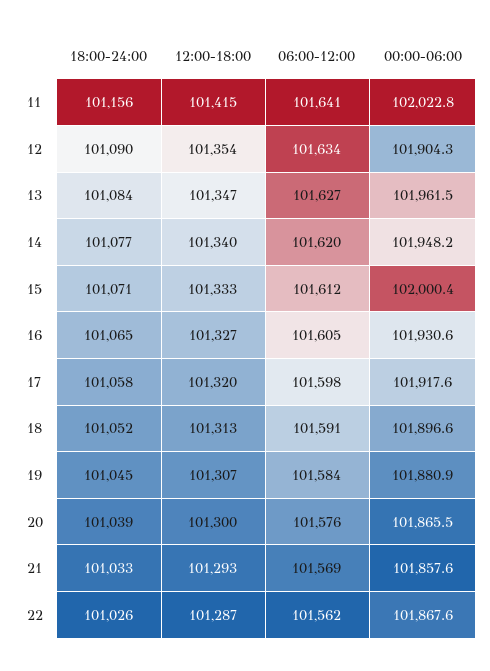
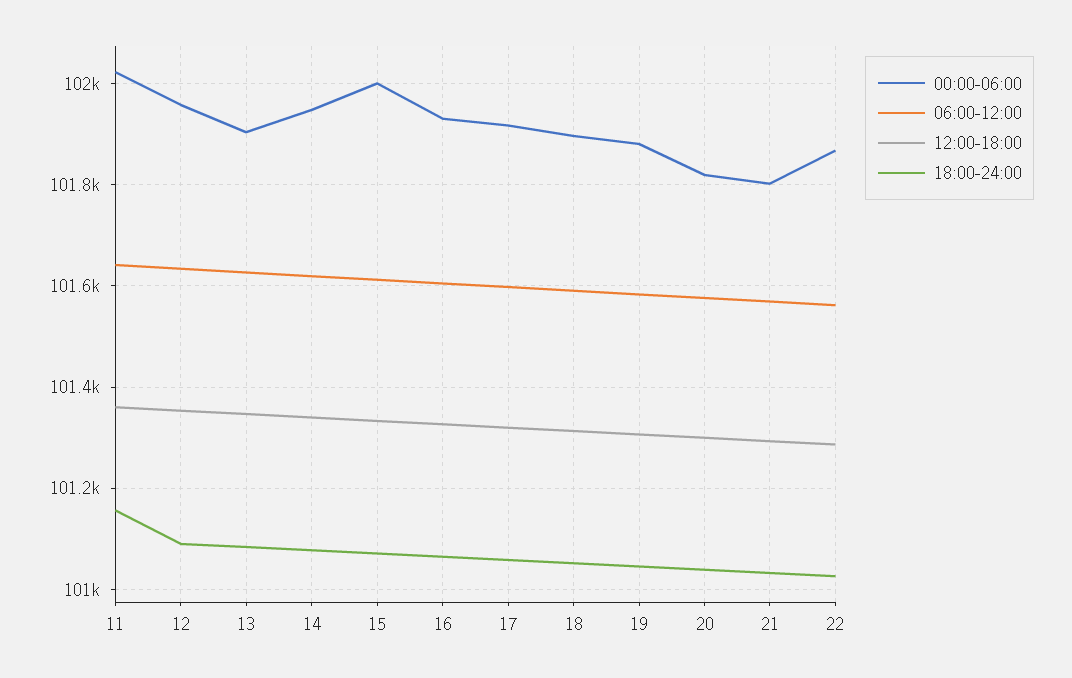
  {
    "18:00-24:00": {
      "11": 101156,
      "12": 101090,
      "13": 101084,
      "14": 101077,
      "15": 101071,
      "16": 101065,
      "17": 101058,
      "18": 101052,
      "19": 101045,
      "20": 101039,
      "21": 101033,
      "22": 101026
    },
    "12:00-18:00": {
-     "11": 101415,
+     "11": 101360,
      "12": 101354,
      "13": 101347,
      "14": 101340,
      "15": 101333,
      "16": 101327,
      "17": 101320,
      "18": 101313,
      "19": 101307,
      "20": 101300,
      "21": 101293,
      "22": 101287
    },
    "06:00-12:00": {
      "11": 101641,
      "12": 101634,
      "13": 101627,
      "14": 101620,
      "15": 101612,
      "16": 101605,
      "17": 101598,
      "18": 101591,
      "19": 101584,
      "20": 101576,
      "21": 101569,
      "22": 101562
    },
    "00:00-06:00": {
      "11": 102022.8,
-     "12": 101904.3,
+     "12": 101960,
-     "13": 101961.5,
+     "13": 101900,
      "14": 101948.2,
      "15": 102000.4,
      "16": 101930.6,
      "17": 101917.6,
      "18": 101896.6,
      "19": 101880.9,
-     "20": 101865.5,
+     "20": 101820,
-     "21": 101857.6,
+     "21": 101800,
      "22": 101867.6
    }
  }

